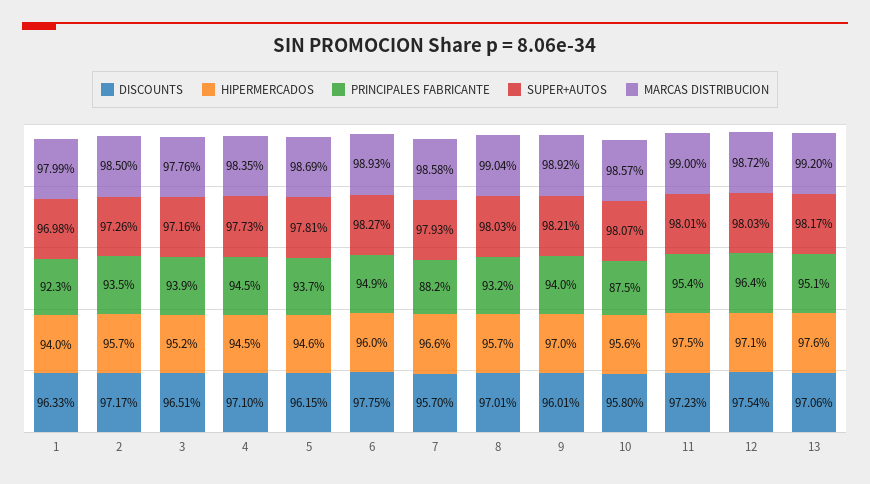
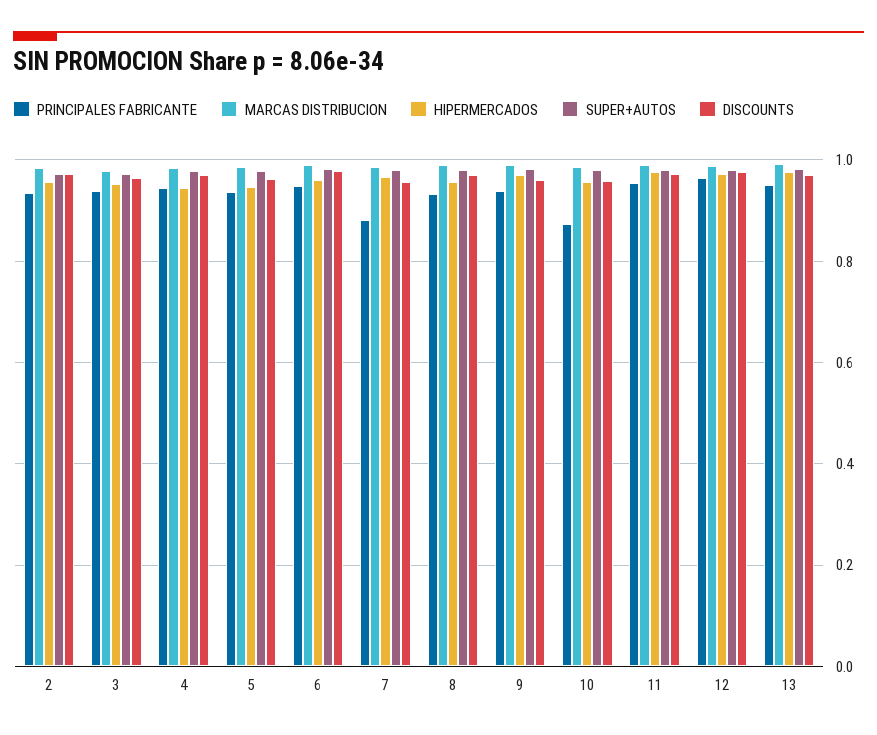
  {
    "DISCOUNTS": {
-     "1": 0.9633,
      "2": 0.9717,
      "3": 0.9651,
      "4": 0.971,
      "5": 0.9615,
      "6": 0.9775,
      "7": 0.957,
      "8": 0.9701,
      "9": 0.9601,
      "10": 0.958,
      "11": 0.9723,
      "12": 0.9754,
      "13": 0.9706
    },
    "HIPERMERCADOS": {
-     "1": 0.94,
      "2": 0.957,
      "3": 0.952,
      "4": 0.945,
      "5": 0.946,
      "6": 0.96,
      "7": 0.966,
      "8": 0.957,
      "9": 0.97,
      "10": 0.956,
      "11": 0.975,
      "12": 0.971,
      "13": 0.976
    },
    "PRINCIPALES FABRICANTE": {
-     "1": 0.923,
      "2": 0.935,
      "3": 0.939,
      "4": 0.945,
      "5": 0.937,
      "6": 0.949,
      "7": 0.882,
      "8": 0.932,
      "9": 0.94,
      "10": 0.875,
      "11": 0.954,
      "12": 0.964,
      "13": 0.951
    },
    "SUPER+AUTOS": {
-     "1": 0.9698,
      "2": 0.9726,
      "3": 0.9716,
      "4": 0.9773,
      "5": 0.9781,
      "6": 0.9827,
      "7": 0.9793,
      "8": 0.9803,
      "9": 0.9821,
      "10": 0.9807,
      "11": 0.9801,
      "12": 0.9803,
      "13": 0.9817
    },
    "MARCAS DISTRIBUCION": {
-     "1": 0.9799,
      "2": 0.985,
      "3": 0.9776,
      "4": 0.9835,
      "5": 0.9869,
      "6": 0.9893,
      "7": 0.9858,
      "8": 0.9904,
      "9": 0.9892,
      "10": 0.9857,
      "11": 0.99,
      "12": 0.9872,
      "13": 0.992
    }
  }

